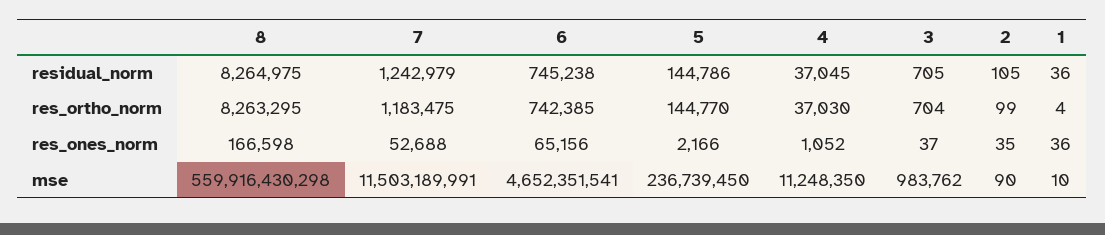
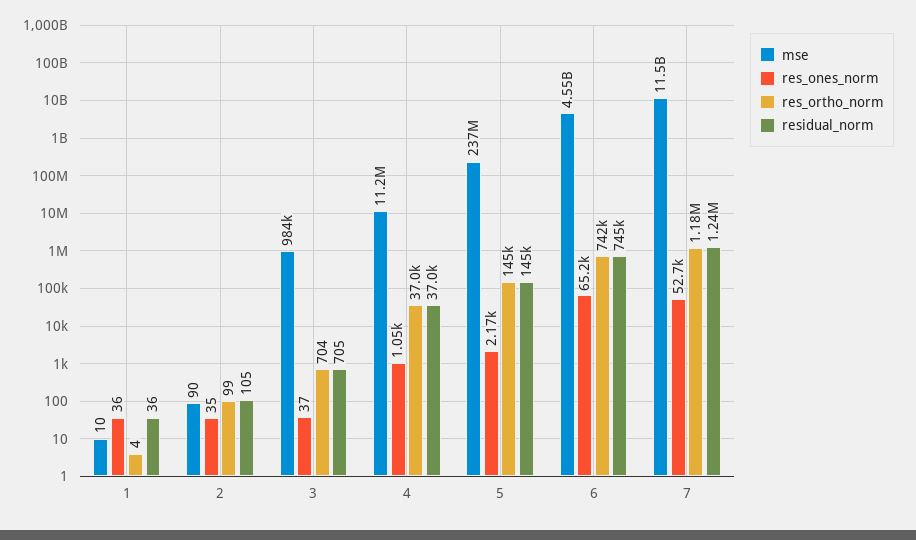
  {
    "residual_norm": {
-     "8": 8264975,
      "7": 1242979,
      "6": 745238,
      "5": 144786,
      "4": 37045,
      "3": 705,
      "2": 105,
      "1": 36
    },
    "res_ortho_norm": {
-     "8": 8263295,
      "7": 1183475,
      "6": 742385,
      "5": 144770,
      "4": 37030,
      "3": 704,
      "2": 99,
      "1": 4
    },
    "res_ones_norm": {
-     "8": 166598,
      "7": 52688,
      "6": 65156,
      "5": 2166,
      "4": 1052,
      "3": 37,
      "2": 35,
      "1": 36
    },
    "mse": {
-     "8": 559916430298,
      "7": 11503189991,
-     "6": 4652351541,
+     "6": 4550000000,
      "5": 236739450,
      "4": 11248350,
      "3": 983762,
      "2": 90,
      "1": 10
    }
  }

